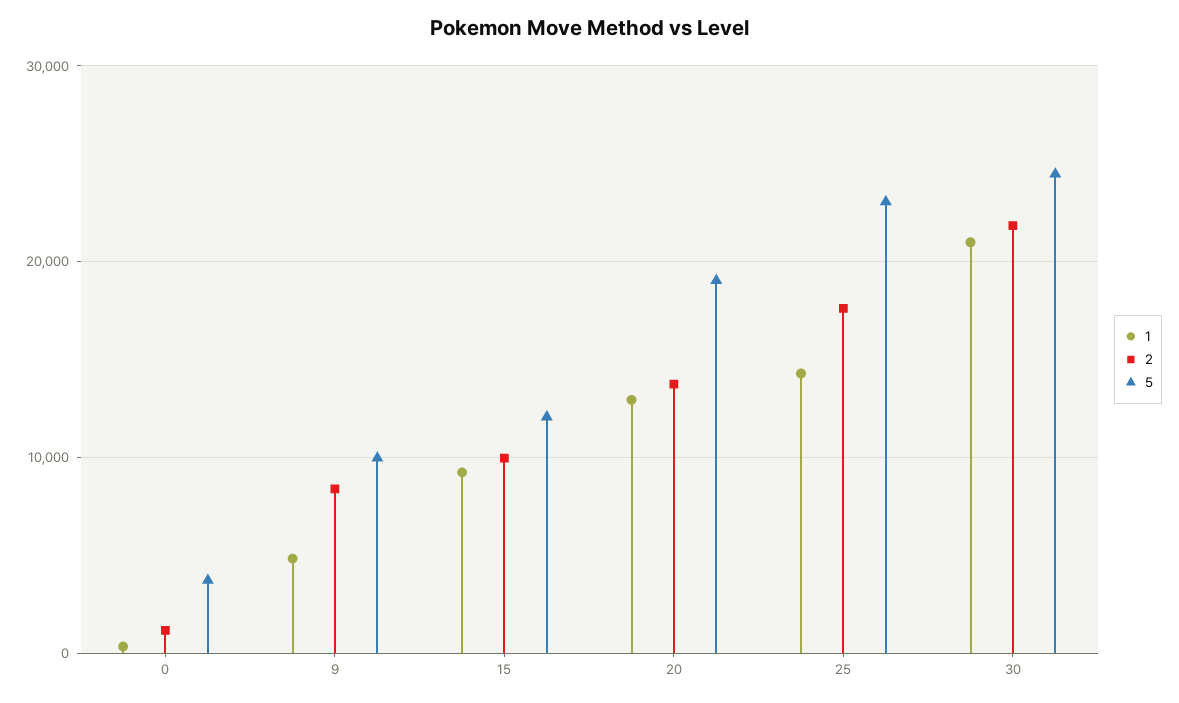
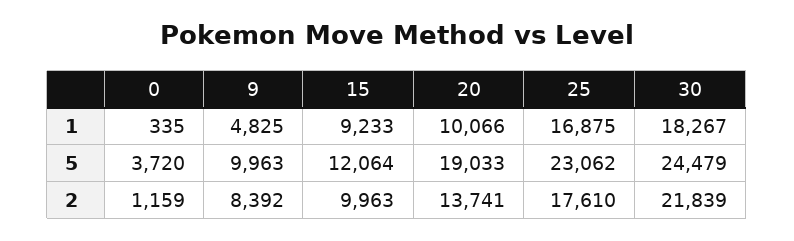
  {
    "1": {
      "0": 335,
      "9": 4825,
      "15": 9233,
-     "20": 13000,
+     "20": 10066,
-     "25": 14000,
+     "25": 16875,
-     "30": 21000
+     "30": 18267
    },
    "2": {
      "0": 1159,
      "9": 8392,
      "15": 9963,
      "20": 13741,
      "25": 17610,
      "30": 21839
    },
    "5": {
      "0": 3720,
      "9": 9963,
      "15": 12064,
      "20": 19033,
      "25": 23062,
      "30": 24479
    }
  }

